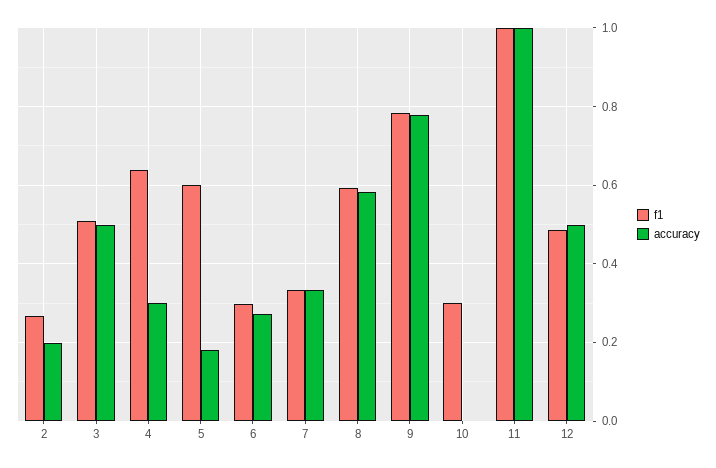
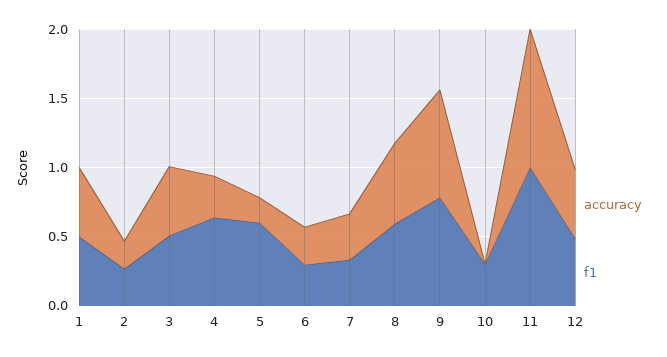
  {
    "f1": {
      "2": 0.26,
      "3": 0.5,
      "4": 0.64,
      "5": 0.6,
      "6": 0.3,
      "7": 0.34,
      "8": 0.6,
      "9": 0.78,
      "10": 0.3,
      "11": 1,
-     "12": 0.48
+     "12": 0.48,
+     "1": 0.5
    },
    "accuracy": {
      "2": 0.2,
      "3": 0.5,
      "4": 0.3,
      "5": 0.18,
      "6": 0.28,
      "7": 0.34,
      "8": 0.58,
      "9": 0.78,
      "10": 0,
      "11": 1,
-     "12": 0.5
+     "12": 0.5,
+     "1": 0.5
    }
  }

